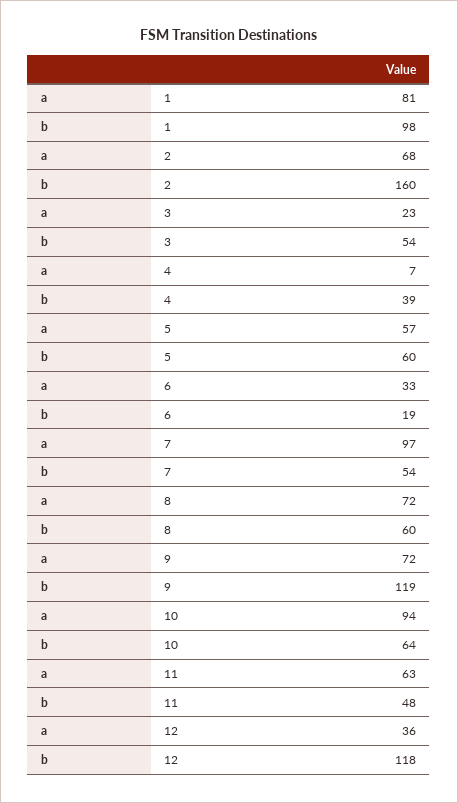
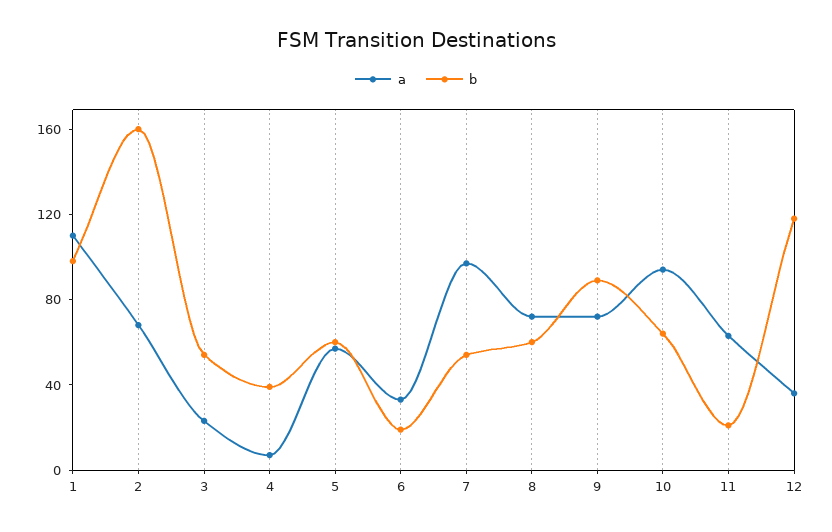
  {
    "a": {
-     "1": 81,
+     "1": 110,
      "2": 68,
      "3": 23,
      "4": 7,
      "5": 57,
      "6": 33,
      "7": 97,
      "8": 72,
      "9": 72,
      "10": 94,
      "11": 63,
      "12": 36
    },
    "b": {
      "1": 98,
      "2": 160,
      "3": 54,
      "4": 39,
      "5": 60,
      "6": 19,
      "7": 54,
      "8": 60,
-     "9": 119,
+     "9": 90,
      "10": 64,
-     "11": 48,
+     "11": 20,
      "12": 118
    }
  }

